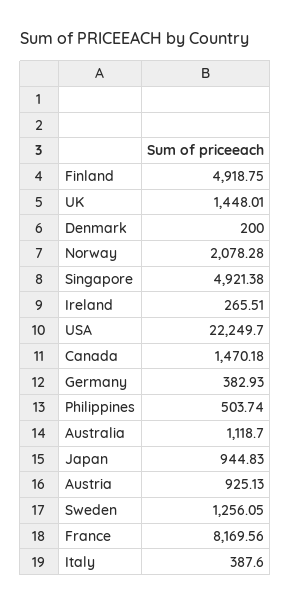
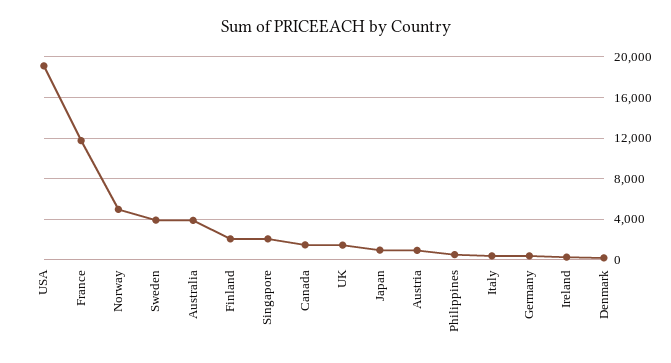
  {
-   "Finland": 4918.75,
+   "Finland": 2000,
    "UK": 1448.01,
    "Denmark": 200,
-   "Norway": 2078.28,
+   "Norway": 5000,
-   "Singapore": 4921.38,
+   "Singapore": 2000,
    "Ireland": 265.51,
-   "USA": 22249.7,
+   "USA": 19000,
    "Canada": 1470.18,
    "Germany": 382.93,
    "Philippines": 503.74,
-   "Australia": 1118.7,
+   "Australia": 4000,
    "Japan": 944.83,
    "Austria": 925.13,
-   "Sweden": 1256.05,
+   "Sweden": 4000,
-   "France": 8169.56,
+   "France": 12000,
    "Italy": 387.6
  }

